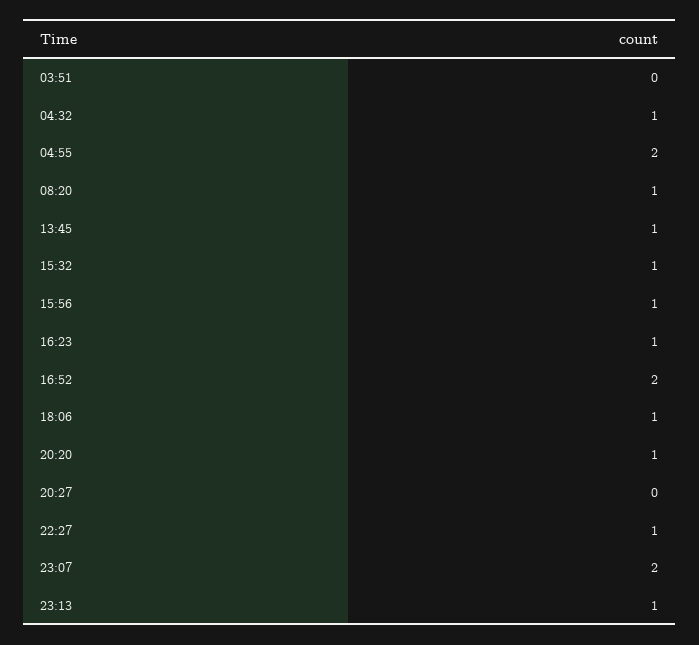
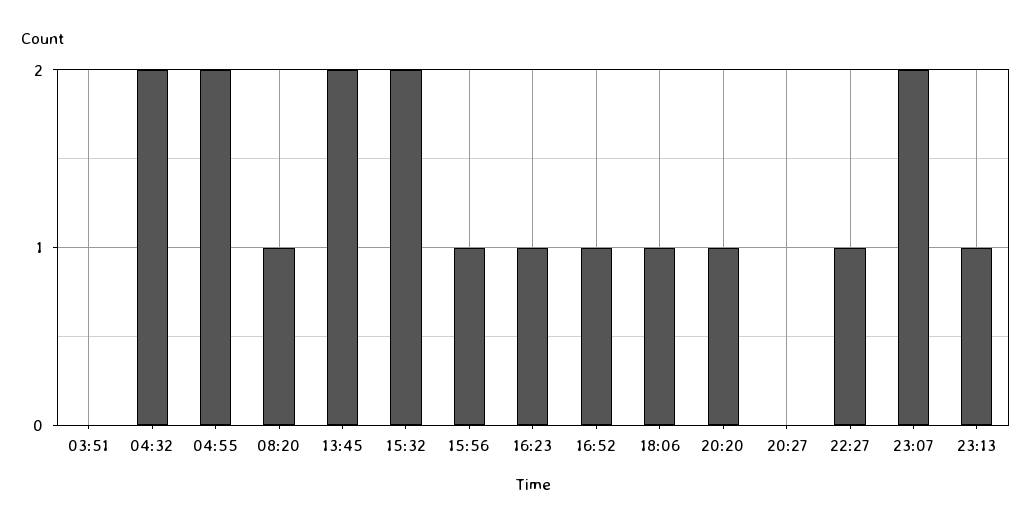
  {
    "03:51": 0,
-   "04:32": 1,
+   "04:32": 2,
    "04:55": 2,
    "08:20": 1,
-   "13:45": 1,
+   "13:45": 2,
-   "15:32": 1,
+   "15:32": 2,
    "15:56": 1,
    "16:23": 1,
-   "16:52": 2,
+   "16:52": 1,
    "18:06": 1,
    "20:20": 1,
    "20:27": 0,
    "22:27": 1,
    "23:07": 2,
    "23:13": 1
  }

